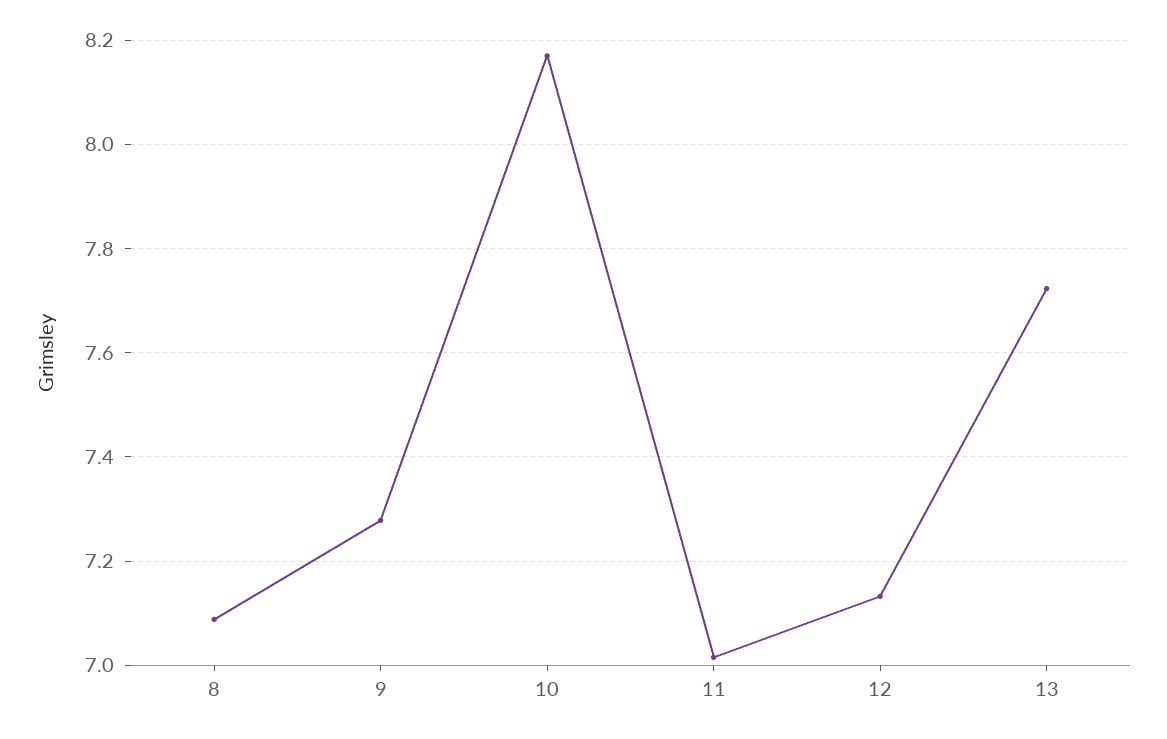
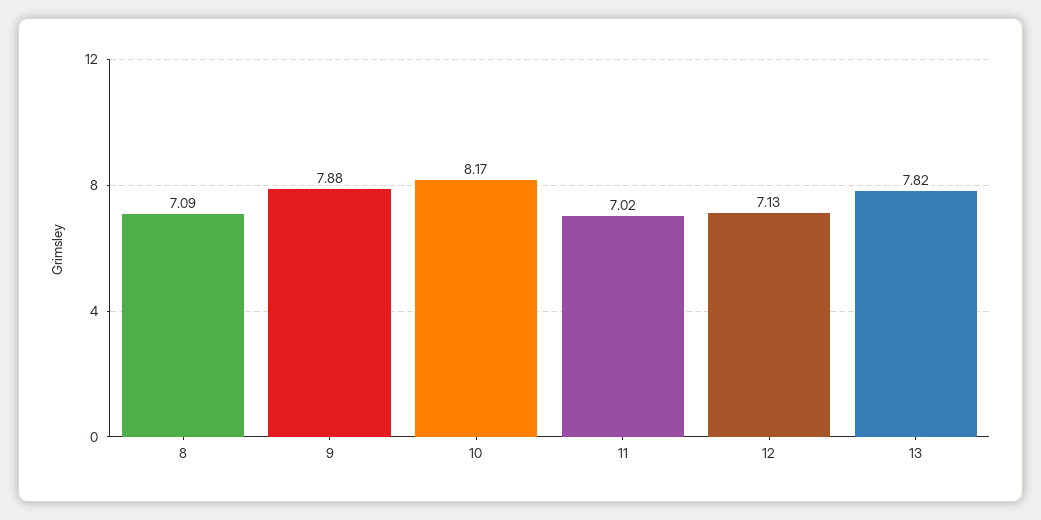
  {
    "8": 7.09,
-   "9": 7.28,
+   "9": 7.88,
    "10": 8.17,
    "11": 7.02,
    "12": 7.13,
-   "13": 7.72
+   "13": 7.82
  }

